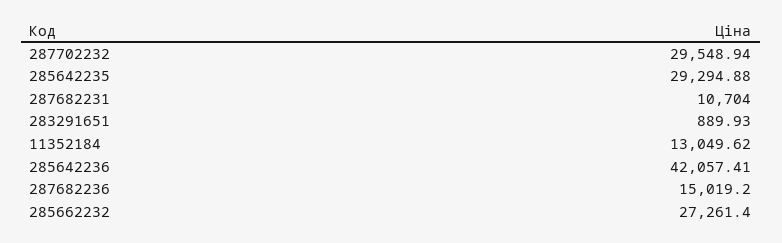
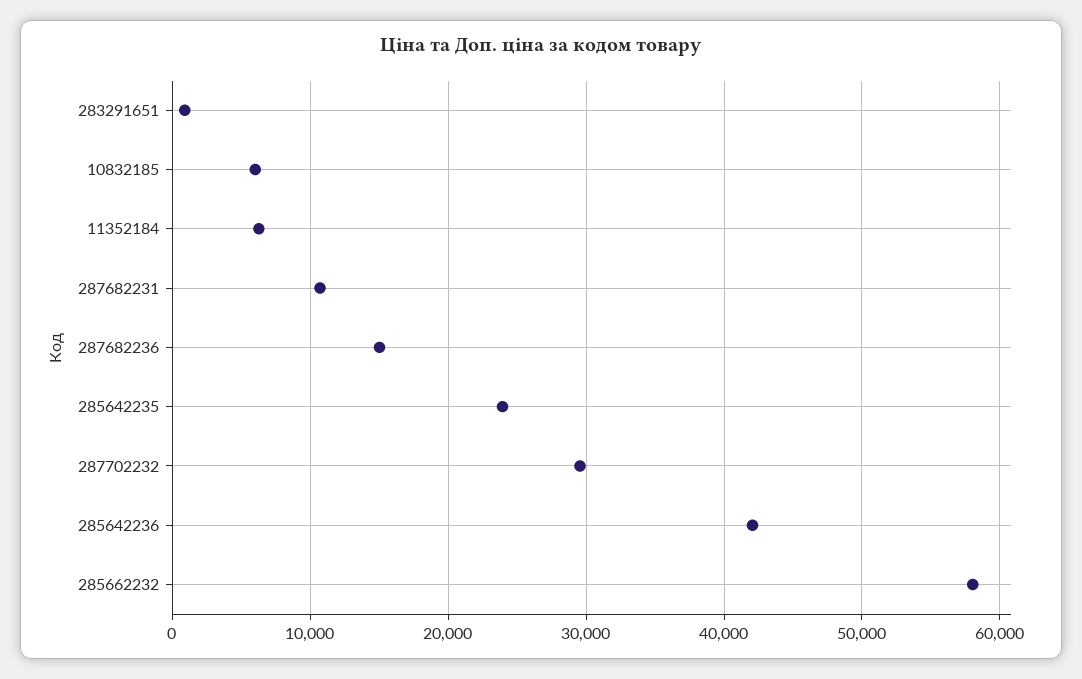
  {
    "287702232": 29548.94,
-   "285642235": 29294.88,
+   "285642235": 24000,
    "287682231": 10704,
    "283291651": 889.93,
-   "11352184": 13049.62,
+   "11352184": 6000,
    "285642236": 42057.41,
    "287682236": 15019.2,
-   "285662232": 27261.4
+   "285662232": 58000,
+   "10832185": 6000
  }

